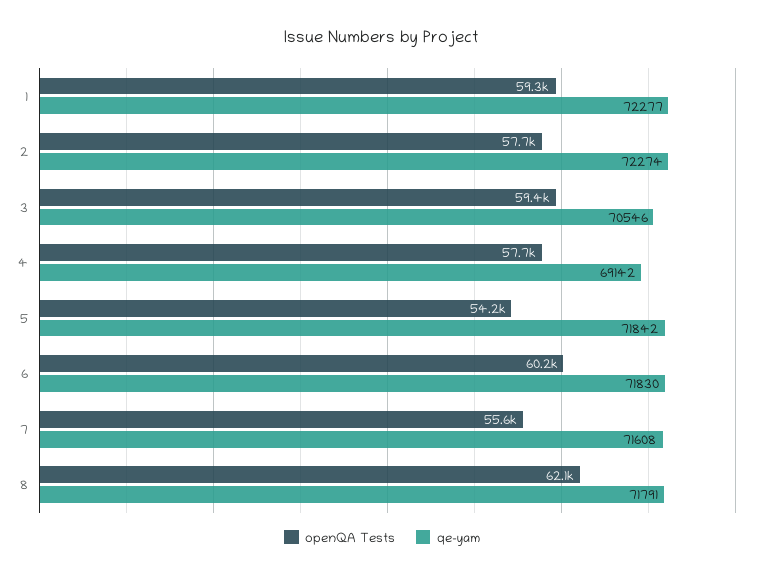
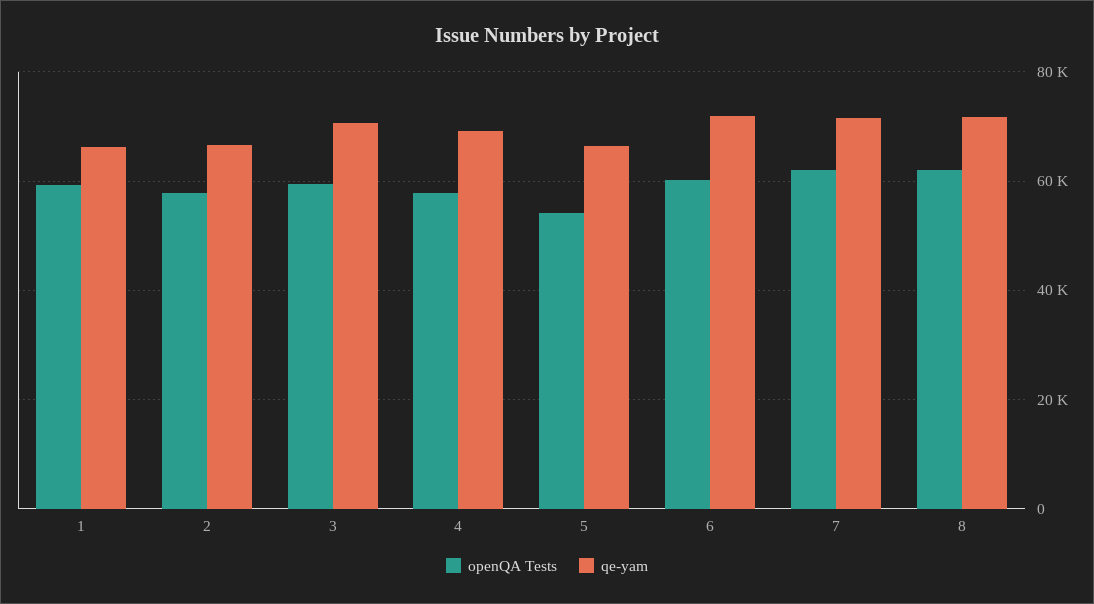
  {
    "openQA Tests": {
      "1": 59300,
      "2": 57700,
      "3": 59400,
      "4": 57700,
      "5": 54200,
      "6": 60200,
-     "7": 55600,
+     "7": 62000,
      "8": 62100
    },
    "qe-yam": {
-     "1": 72277,
+     "1": 66000,
-     "2": 72274,
+     "2": 66000,
      "3": 70546,
      "4": 69142,
-     "5": 71842,
+     "5": 66000,
      "6": 71830,
      "7": 71608,
      "8": 71791
    }
  }

